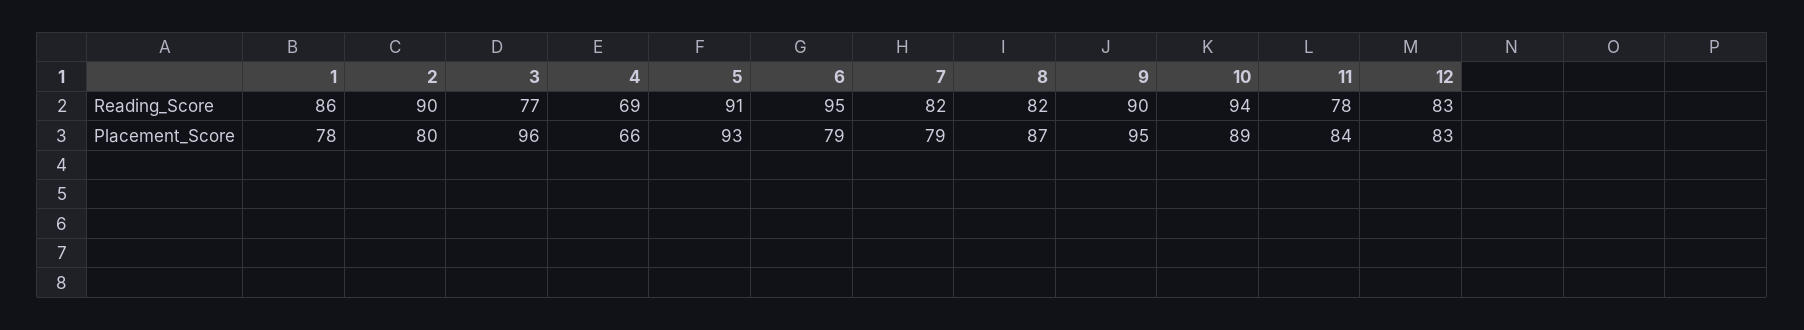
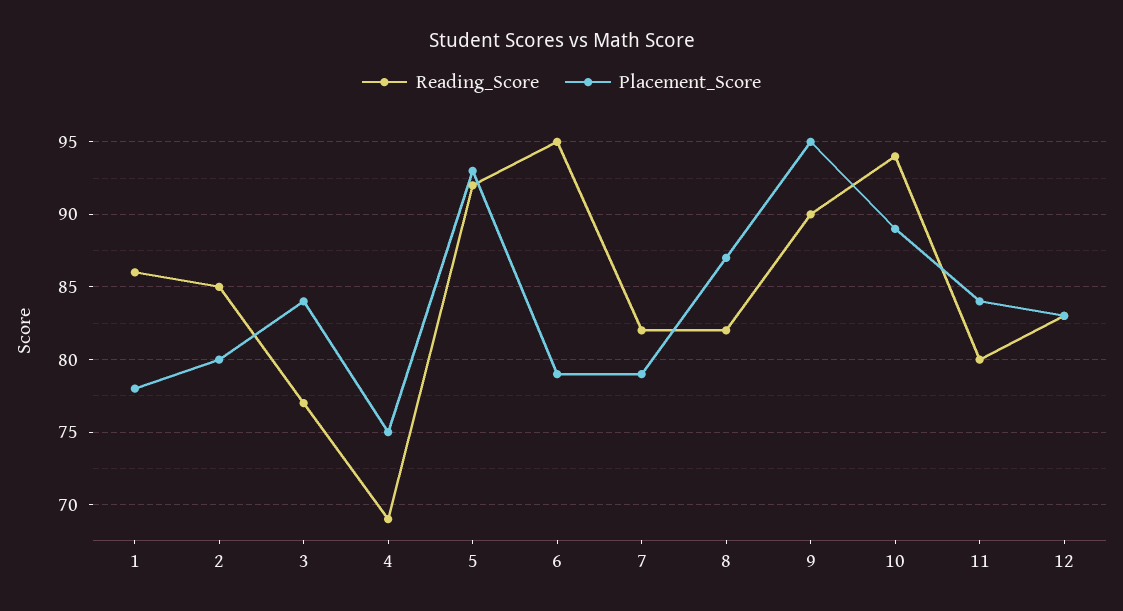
  {
    "Reading_Score": {
      "1": 86,
-     "2": 90,
+     "2": 85,
      "3": 77,
      "4": 69,
-     "5": 91,
+     "5": 92,
      "6": 95,
      "7": 82,
      "8": 82,
      "9": 90,
      "10": 94,
-     "11": 78,
+     "11": 80,
      "12": 83
    },
    "Placement_Score": {
      "1": 78,
      "2": 80,
-     "3": 96,
+     "3": 84,
-     "4": 66,
+     "4": 75,
      "5": 93,
      "6": 79,
      "7": 79,
      "8": 87,
      "9": 95,
      "10": 89,
      "11": 84,
      "12": 83
    }
  }

